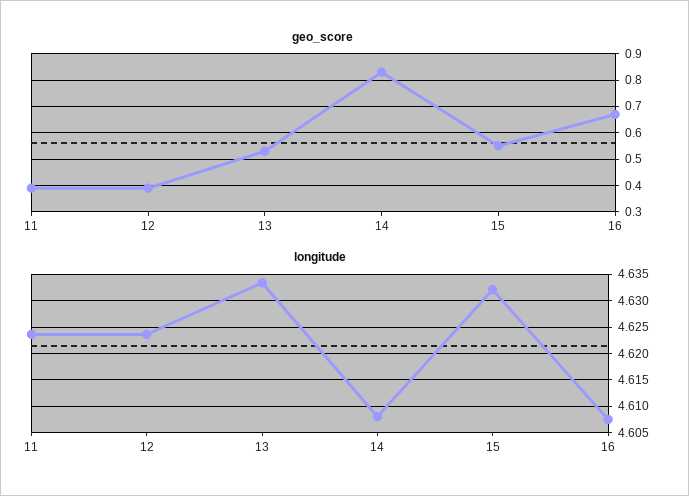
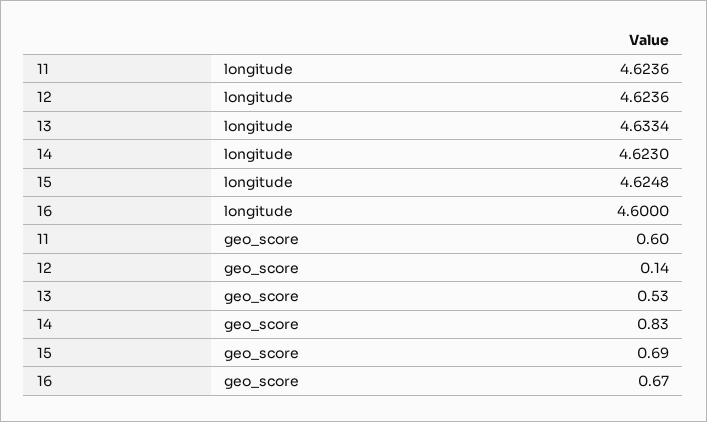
  {
    "geo_score": {
-     "11": 0.4,
+     "11": 0.6,
-     "12": 0.4,
+     "12": 0.14,
      "13": 0.53,
      "14": 0.83,
-     "15": 0.55,
+     "15": 0.69,
      "16": 0.67
    },
    "longitude": {
      "11": 4.6236,
      "12": 4.6236,
      "13": 4.6334,
-     "14": 4.6075,
+     "14": 4.623,
-     "15": 4.6325,
+     "15": 4.6248,
-     "16": 4.6075
+     "16": 4.6
    }
  }

